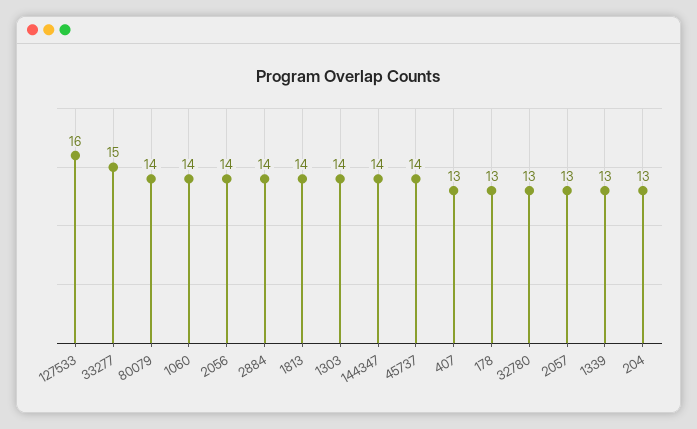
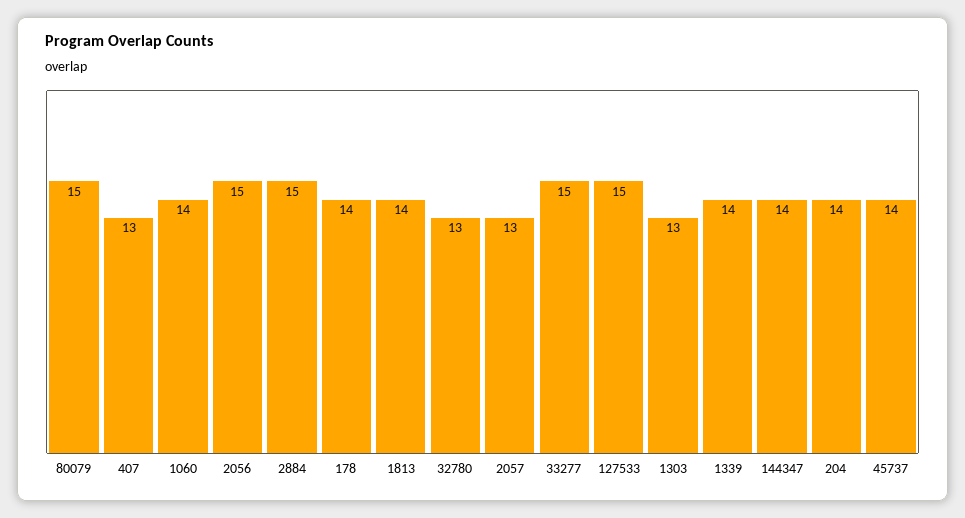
  {
-   "127533": 16,
+   "127533": 15,
    "33277": 15,
-   "80079": 14,
+   "80079": 15,
    "1060": 14,
-   "2056": 14,
+   "2056": 15,
-   "2884": 14,
+   "2884": 15,
    "1813": 14,
-   "1303": 14,
+   "1303": 13,
    "144347": 14,
    "45737": 14,
    "407": 13,
-   "178": 13,
+   "178": 14,
    "32780": 13,
    "2057": 13,
-   "1339": 13,
+   "1339": 14,
-   "204": 13
+   "204": 14
  }

